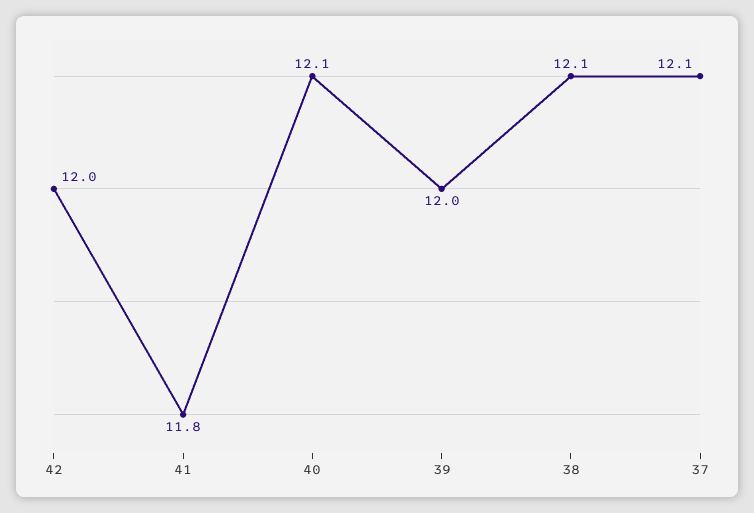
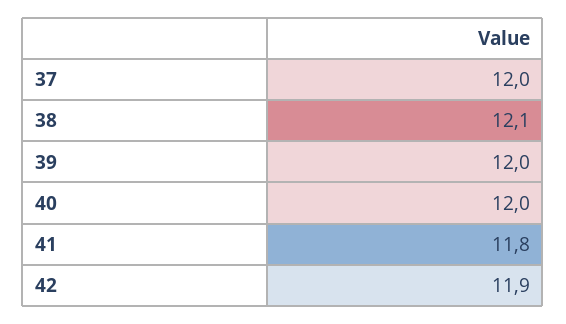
  {
-   "42": 12,
+   "42": 11.9,
    "41": 11.8,
-   "40": 12.1,
+   "40": 12,
    "39": 12,
    "38": 12.1,
-   "37": 12.1
+   "37": 12
  }

